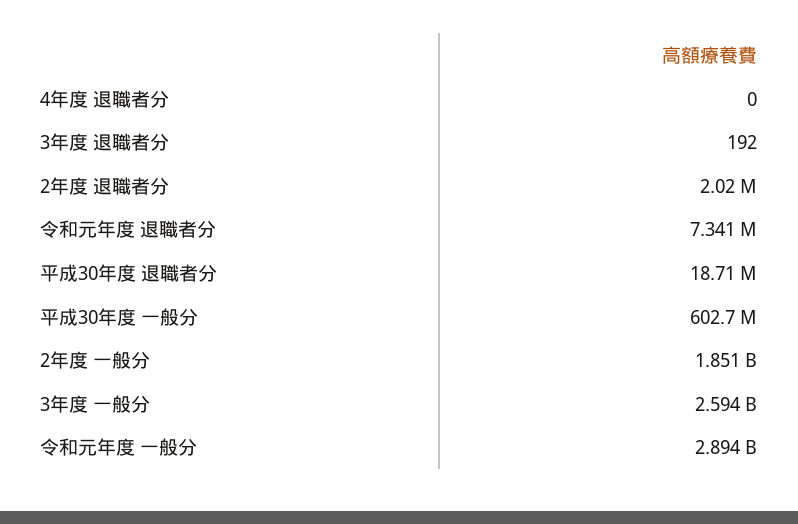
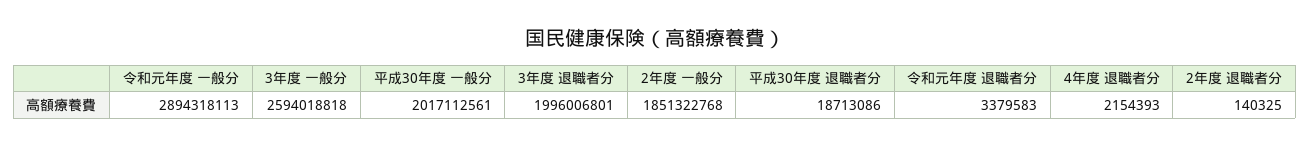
  {
-   "4年度 退職者分": 0,
+   "4年度 退職者分": 2154393,
-   "3年度 退職者分": 192,
+   "3年度 退職者分": 1996006801,
-   "2年度 退職者分": 2020000,
+   "2年度 退職者分": 140325,
-   "令和元年度 退職者分": 7341000,
+   "令和元年度 退職者分": 3379583,
    "平成30年度 退職者分": 18713086,
-   "平成30年度 一般分": 602700000,
+   "平成30年度 一般分": 2017112561,
    "2年度 一般分": 1851322768,
    "3年度 一般分": 2594018818,
    "令和元年度 一般分": 2894318113
  }

